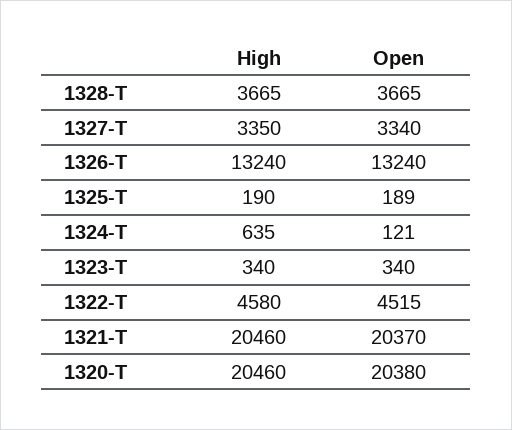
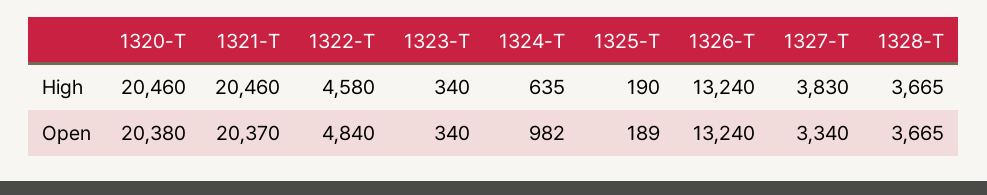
  {
    "High": {
      "1328-T": 3665,
-     "1327-T": 3350,
+     "1327-T": 3830,
      "1326-T": 13240,
      "1325-T": 190,
      "1324-T": 635,
      "1323-T": 340,
      "1322-T": 4580,
      "1321-T": 20460,
      "1320-T": 20460
    },
    "Open": {
      "1328-T": 3665,
      "1327-T": 3340,
      "1326-T": 13240,
      "1325-T": 189,
-     "1324-T": 121,
+     "1324-T": 982,
      "1323-T": 340,
-     "1322-T": 4515,
+     "1322-T": 4840,
      "1321-T": 20370,
      "1320-T": 20380
    }
  }

